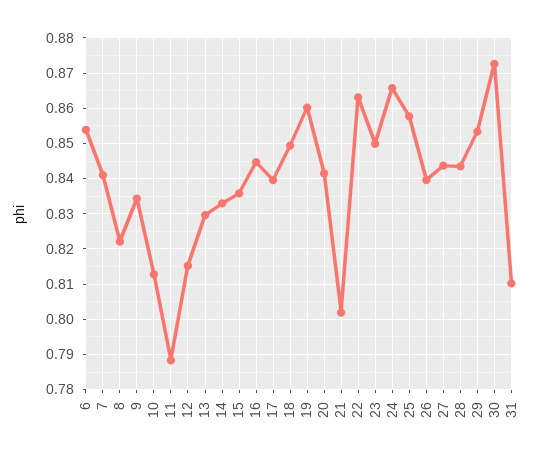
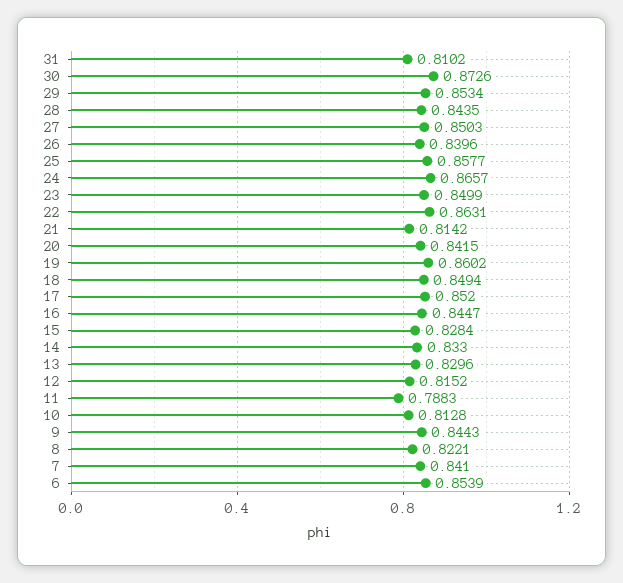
  {
    "6": 0.8539,
    "7": 0.841,
    "8": 0.8221,
-   "9": 0.834,
+   "9": 0.8443,
    "10": 0.8128,
    "11": 0.7883,
    "12": 0.8152,
    "13": 0.8296,
    "14": 0.833,
-   "15": 0.836,
+   "15": 0.8284,
    "16": 0.8447,
-   "17": 0.84,
+   "17": 0.852,
    "18": 0.8494,
    "19": 0.8602,
    "20": 0.8415,
-   "21": 0.802,
+   "21": 0.8142,
    "22": 0.8631,
    "23": 0.8499,
    "24": 0.8657,
    "25": 0.8577,
    "26": 0.8396,
-   "27": 0.844,
+   "27": 0.8503,
    "28": 0.8435,
    "29": 0.8534,
    "30": 0.8726,
    "31": 0.8102
  }

